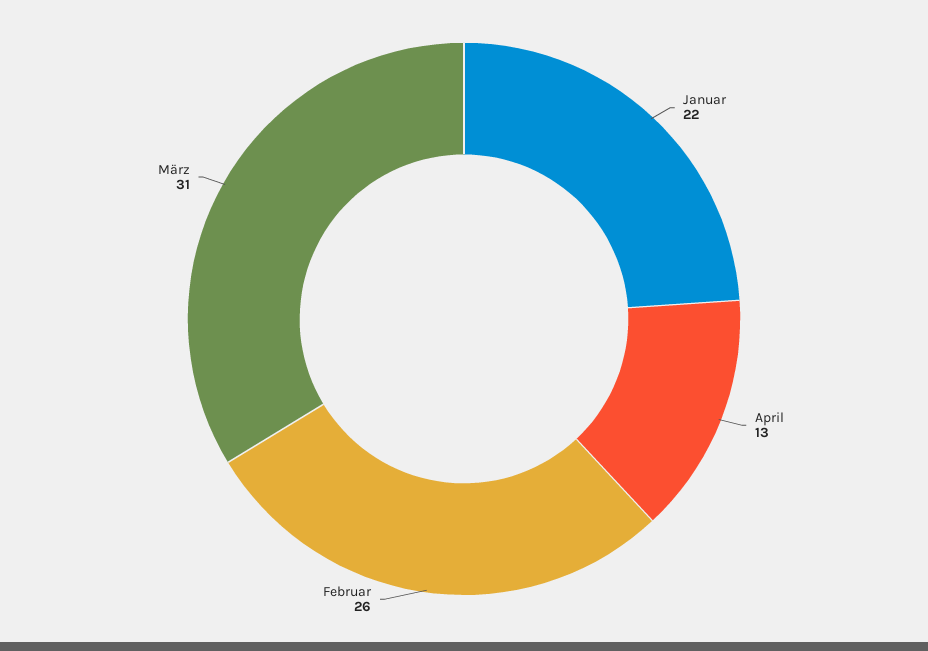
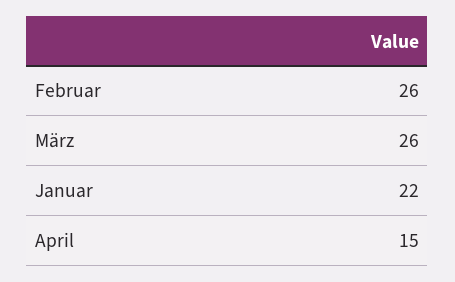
  {
    "Januar": 22,
-   "April": 13,
+   "April": 15,
    "Februar": 26,
-   "März": 31
+   "März": 26
  }

